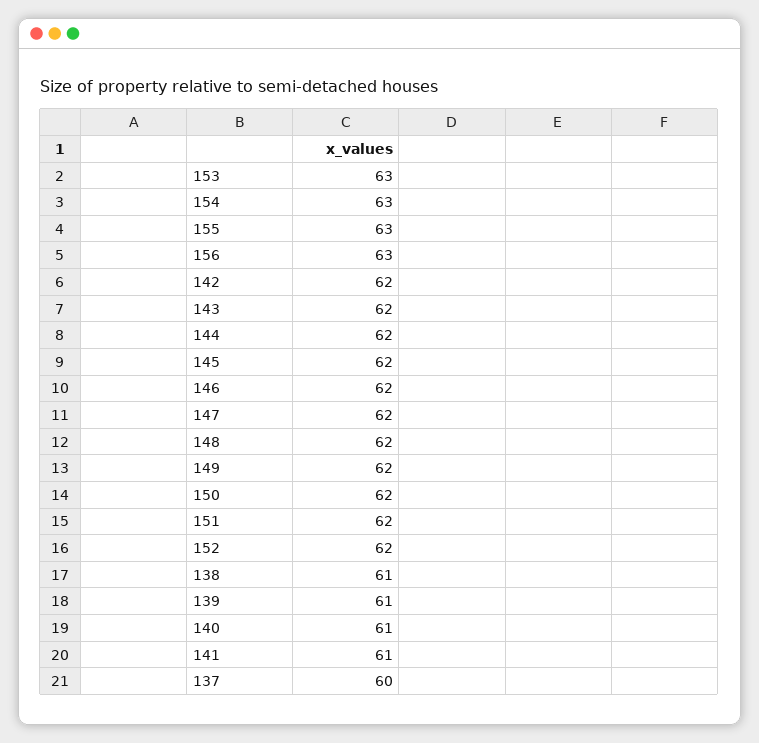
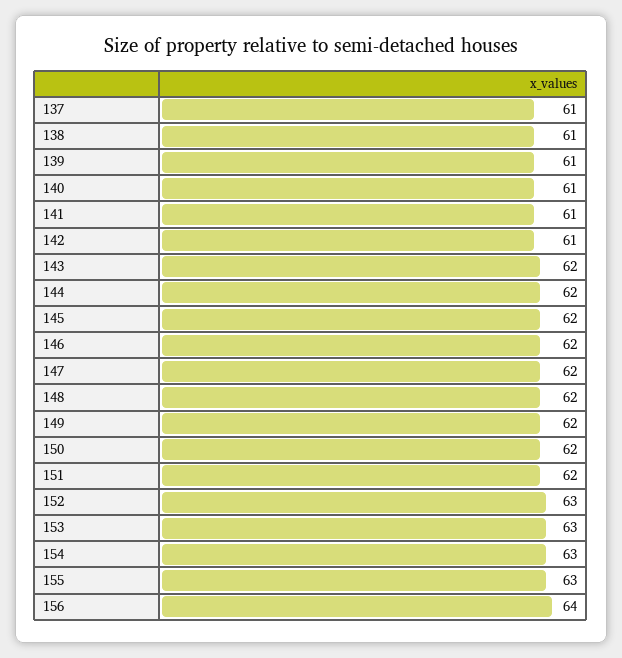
  {
    "153": 63,
    "154": 63,
    "155": 63,
-   "156": 63,
+   "156": 64,
-   "142": 62,
+   "142": 61,
    "143": 62,
    "144": 62,
    "145": 62,
    "146": 62,
    "147": 62,
    "148": 62,
    "149": 62,
    "150": 62,
    "151": 62,
-   "152": 62,
+   "152": 63,
    "138": 61,
    "139": 61,
    "140": 61,
    "141": 61,
-   "137": 60
+   "137": 61
  }

